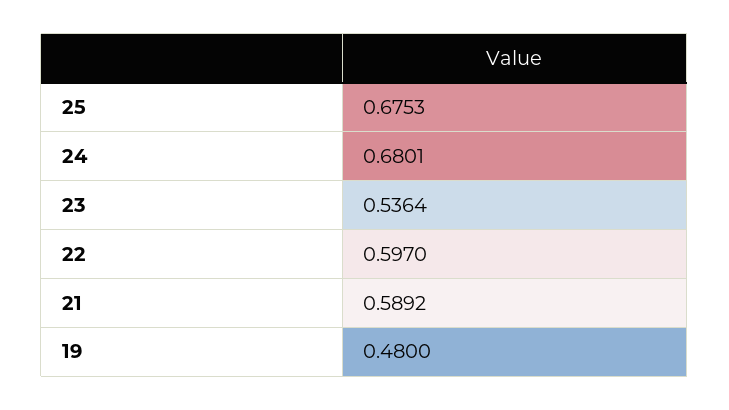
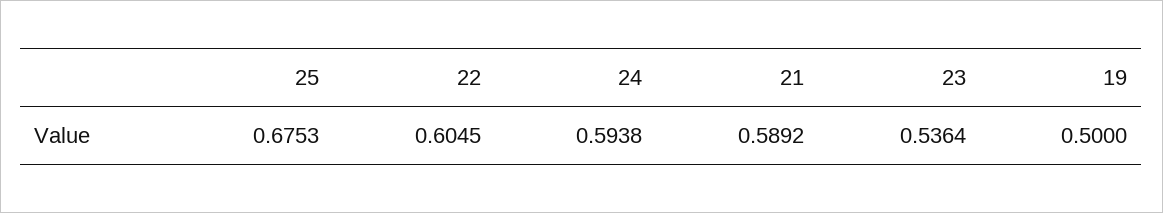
  {
    "25": 0.6753,
-   "24": 0.6801,
+   "24": 0.5938,
    "23": 0.5364,
-   "22": 0.597,
+   "22": 0.6045,
    "21": 0.5892,
-   "19": 0.48
+   "19": 0.5
  }

